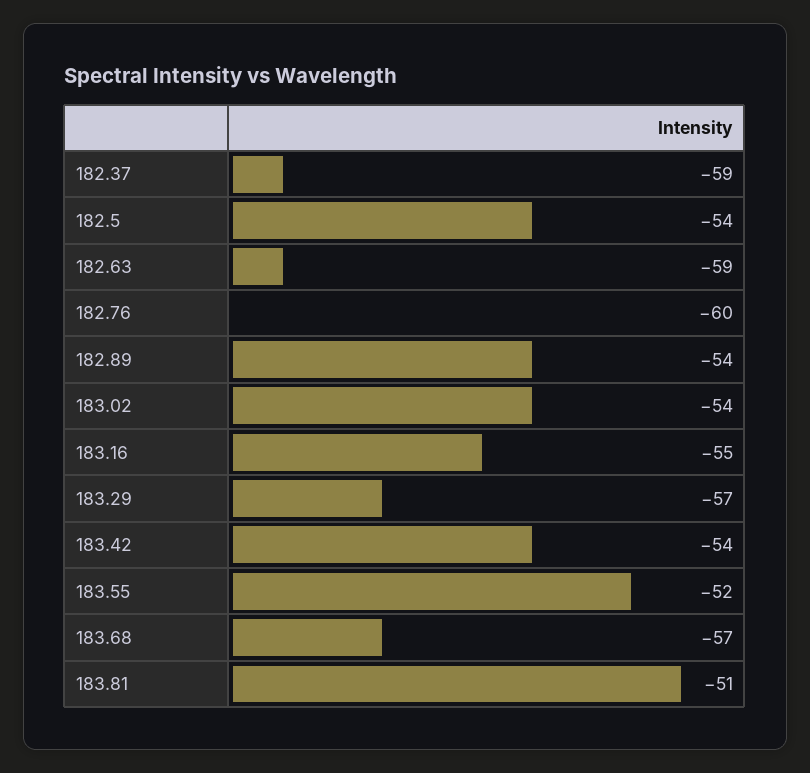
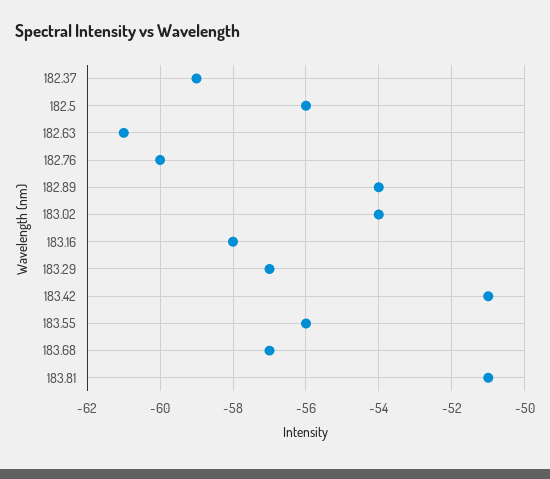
  {
    "182.37": -59,
-   "182.5": -54,
+   "182.5": -56,
-   "182.63": -59,
+   "182.63": -61,
    "182.76": -60,
    "182.89": -54,
    "183.02": -54,
-   "183.16": -55,
+   "183.16": -58,
    "183.29": -57,
-   "183.42": -54,
+   "183.42": -51,
-   "183.55": -52,
+   "183.55": -56,
    "183.68": -57,
    "183.81": -51
  }

